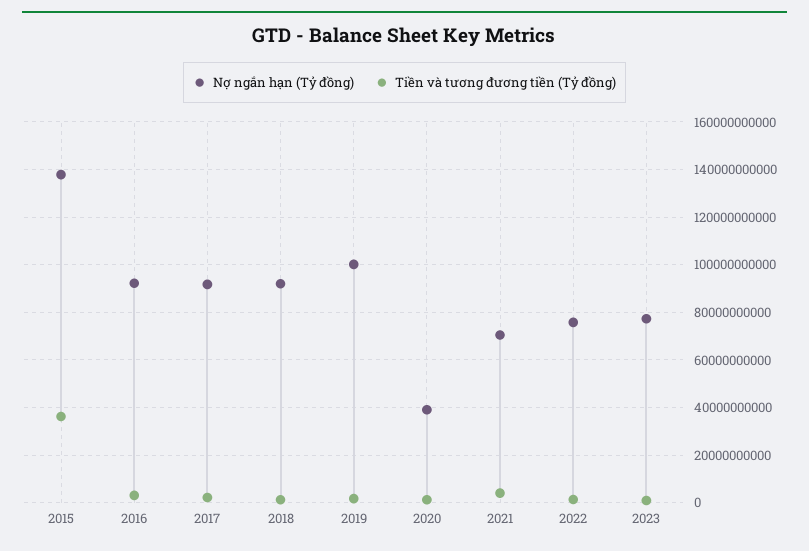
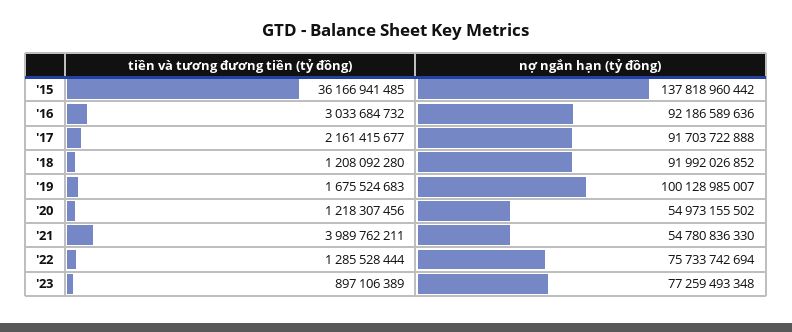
  {
    "Nợ ngắn hạn (Tỷ đồng)": {
      "2015": 137818960442,
      "2016": 92186589636,
      "2017": 91703722888,
      "2018": 91992026852,
      "2019": 100128985007,
-     "2020": 40000000000,
+     "2020": 54973155502,
-     "2021": 70000000000,
+     "2021": 54780836330,
      "2022": 75733742694,
      "2023": 77259493348
    },
    "Tiền và tương đương tiền (Tỷ đồng)": {
      "2015": 36166941485,
      "2016": 3033684732,
      "2017": 2161415677,
      "2018": 1208092280,
      "2019": 1675524683,
      "2020": 1218307456,
      "2021": 3989762211,
      "2022": 1285528444,
      "2023": 897106389
    }
  }

